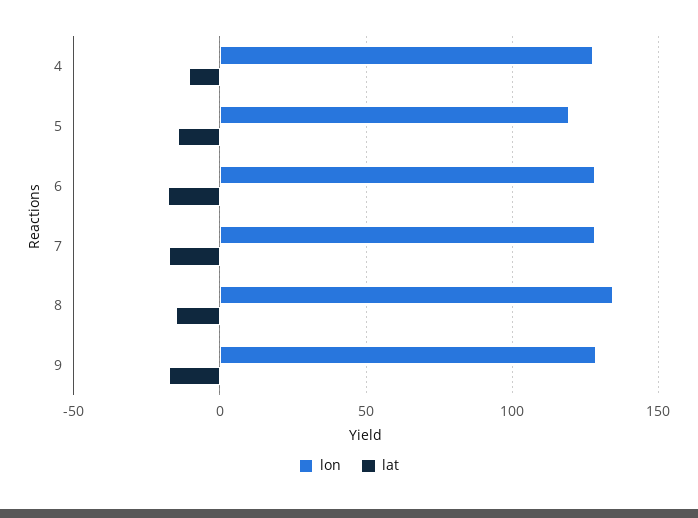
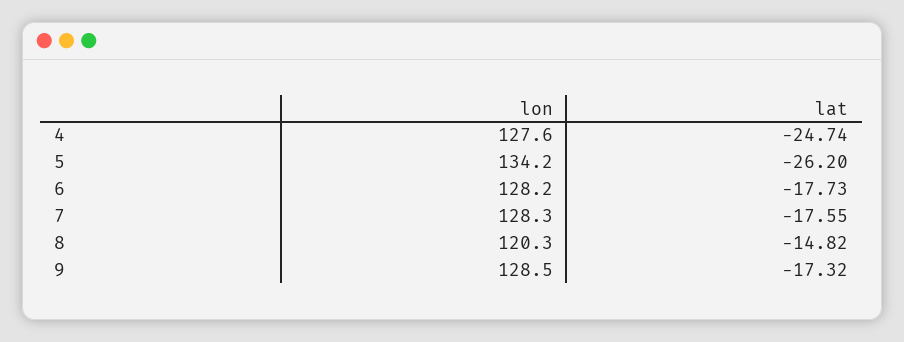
  {
    "lon": {
      "4": 127.6,
-     "5": 120,
+     "5": 134.2,
      "6": 128.2,
      "7": 128.3,
-     "8": 135,
+     "8": 120.3,
      "9": 128.5
    },
    "lat": {
-     "4": -10,
+     "4": -24.74,
-     "5": -15,
+     "5": -26.2,
      "6": -17.73,
      "7": -17.55,
      "8": -14.82,
      "9": -17.32
    }
  }

